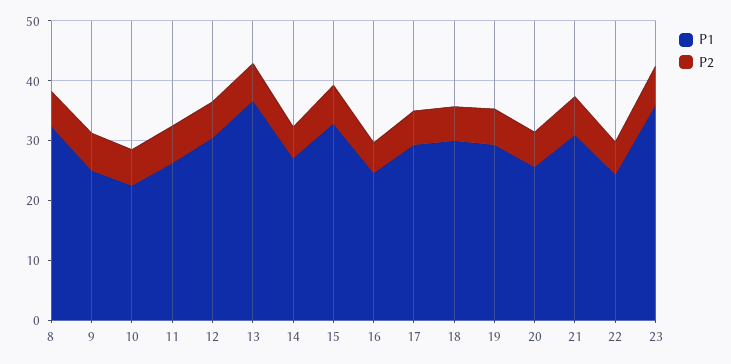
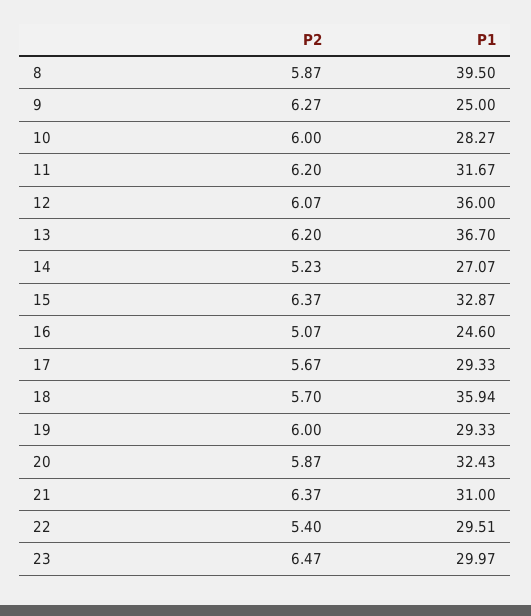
  {
    "P1": {
-     "8": 32,
+     "8": 39.5,
      "9": 25,
-     "10": 22,
+     "10": 28.27,
-     "11": 26,
+     "11": 31.67,
-     "12": 30,
+     "12": 36,
      "13": 36.7,
      "14": 27.07,
      "15": 32.87,
      "16": 24.6,
      "17": 29.33,
-     "18": 30,
+     "18": 35.94,
      "19": 29.33,
-     "20": 26,
+     "20": 32.43,
      "21": 31,
-     "22": 24,
+     "22": 29.51,
-     "23": 36
+     "23": 29.97
    },
    "P2": {
      "8": 5.87,
      "9": 6.27,
      "10": 6,
      "11": 6.2,
      "12": 6.07,
      "13": 6.2,
      "14": 5.23,
      "15": 6.37,
      "16": 5.07,
      "17": 5.67,
      "18": 5.7,
      "19": 6,
      "20": 5.87,
      "21": 6.37,
      "22": 5.4,
      "23": 6.47
    }
  }

